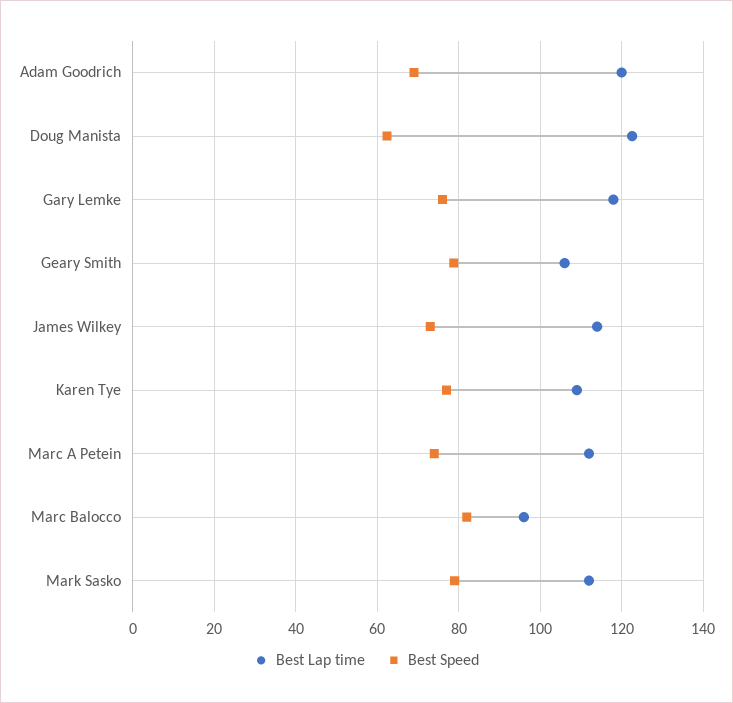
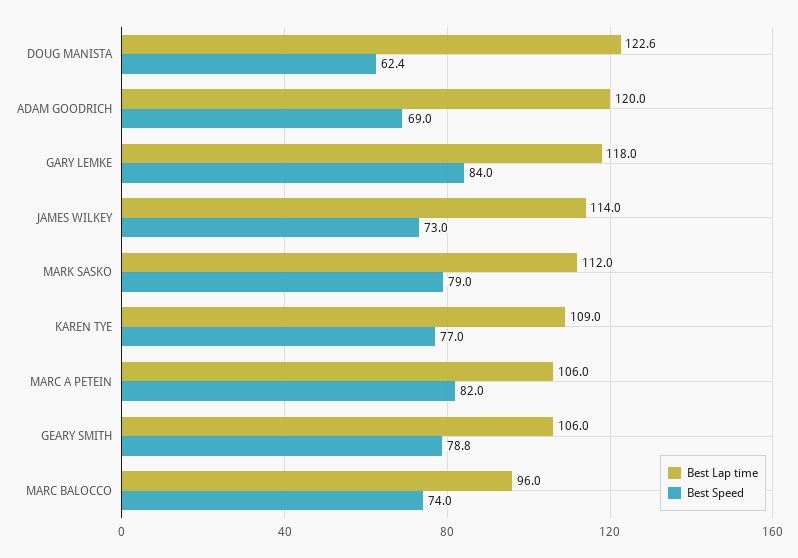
  {
    "Best Lap time": {
      "Adam Goodrich": 120,
      "Doug Manista": 122.6,
      "Gary Lemke": 118,
      "Geary Smith": 106,
      "James Wilkey": 114,
      "Karen Tye": 109,
-     "Marc A Petein": 112,
+     "Marc A Petein": 106,
      "Marc Balocco": 96,
      "Mark Sasko": 112
    },
    "Best Speed": {
      "Adam Goodrich": 69,
      "Doug Manista": 62.4,
-     "Gary Lemke": 76,
+     "Gary Lemke": 84,
      "Geary Smith": 78.8,
      "James Wilkey": 73,
      "Karen Tye": 77,
-     "Marc A Petein": 74,
+     "Marc A Petein": 82,
-     "Marc Balocco": 82,
+     "Marc Balocco": 74,
      "Mark Sasko": 79
    }
  }

